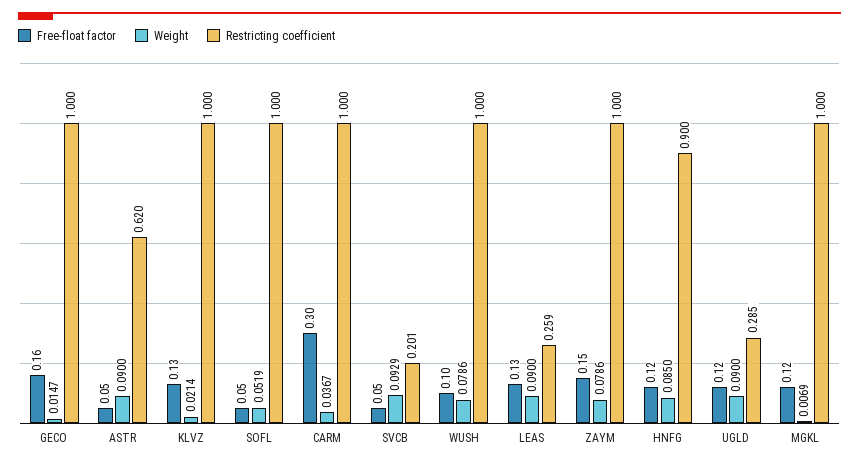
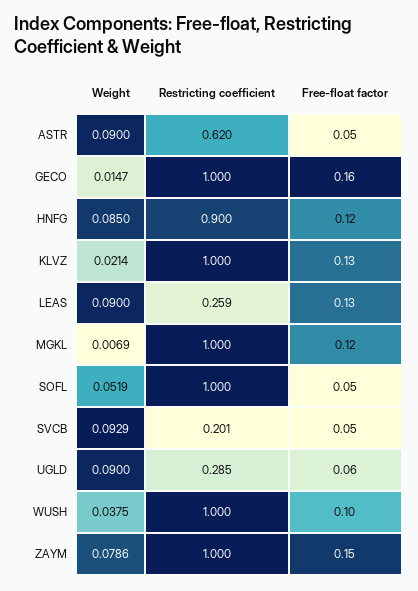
  {
    "Free-float factor": {
      "GECO": 0.16,
      "ASTR": 0.05,
      "KLVZ": 0.13,
      "SOFL": 0.05,
-     "CARM": 0.3,
      "SVCB": 0.05,
      "WUSH": 0.1,
      "LEAS": 0.13,
      "ZAYM": 0.15,
      "HNFG": 0.12,
-     "UGLD": 0.12,
+     "UGLD": 0.06,
      "MGKL": 0.12
    },
    "Weight": {
      "GECO": 0.0147,
      "ASTR": 0.09,
      "KLVZ": 0.0214,
      "SOFL": 0.0519,
-     "CARM": 0.0367,
      "SVCB": 0.0929,
-     "WUSH": 0.0786,
+     "WUSH": 0.0375,
      "LEAS": 0.09,
      "ZAYM": 0.0786,
      "HNFG": 0.085,
      "UGLD": 0.09,
      "MGKL": 0.0069
    },
    "Restricting coefficient": {
      "GECO": 1,
      "ASTR": 0.62,
      "KLVZ": 1,
      "SOFL": 1,
-     "CARM": 1,
      "SVCB": 0.201,
      "WUSH": 1,
      "LEAS": 0.259,
      "ZAYM": 1,
      "HNFG": 0.9,
      "UGLD": 0.285,
      "MGKL": 1
    }
  }

